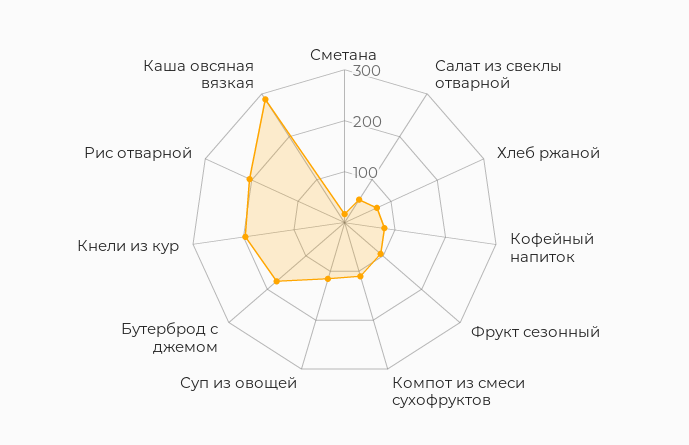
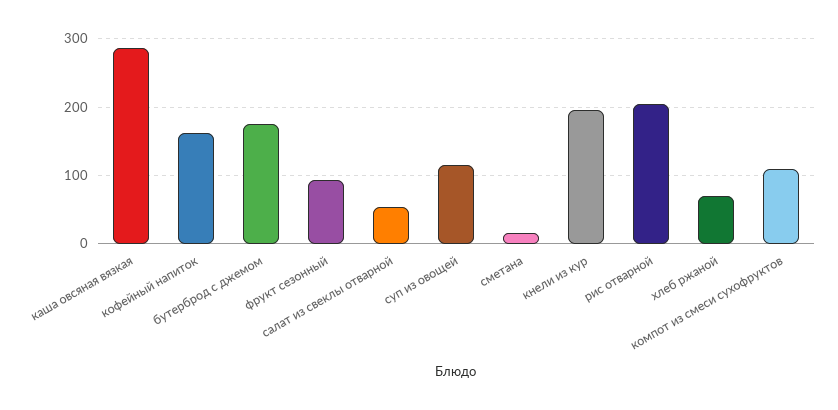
  {
    "Сметана": 20,
    "Салат из свеклы отварной": 50,
    "Хлеб ржаной": 70,
-   "Кофейный напиток": 80,
+   "Кофейный напиток": 160,
    "Фрукт сезонный": 90,
    "Компот из смеси сухофруктов": 110,
    "Суп из овощей": 120,
    "Бутерброд с джемом": 180,
    "Кнели из кур": 200,
    "Рис отварной": 200,
    "Каша овсяная вязкая": 290
  }

